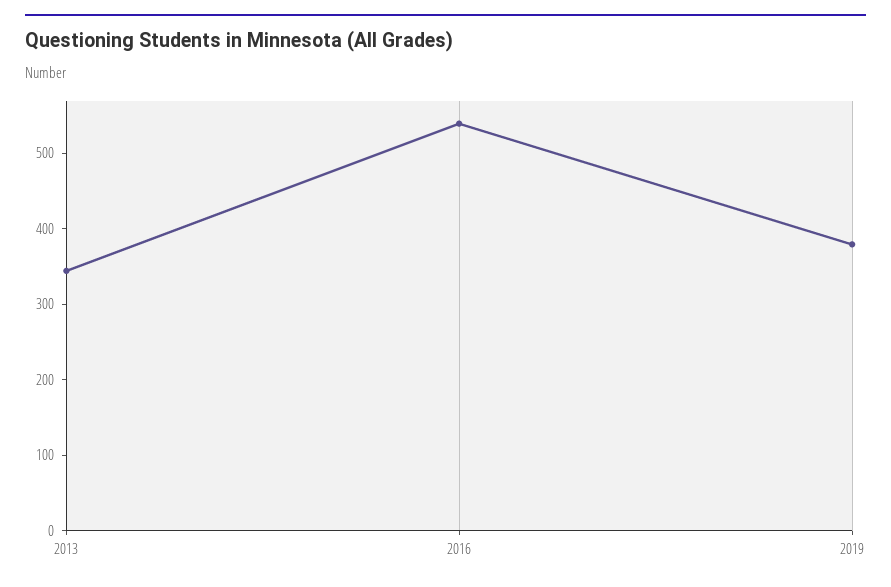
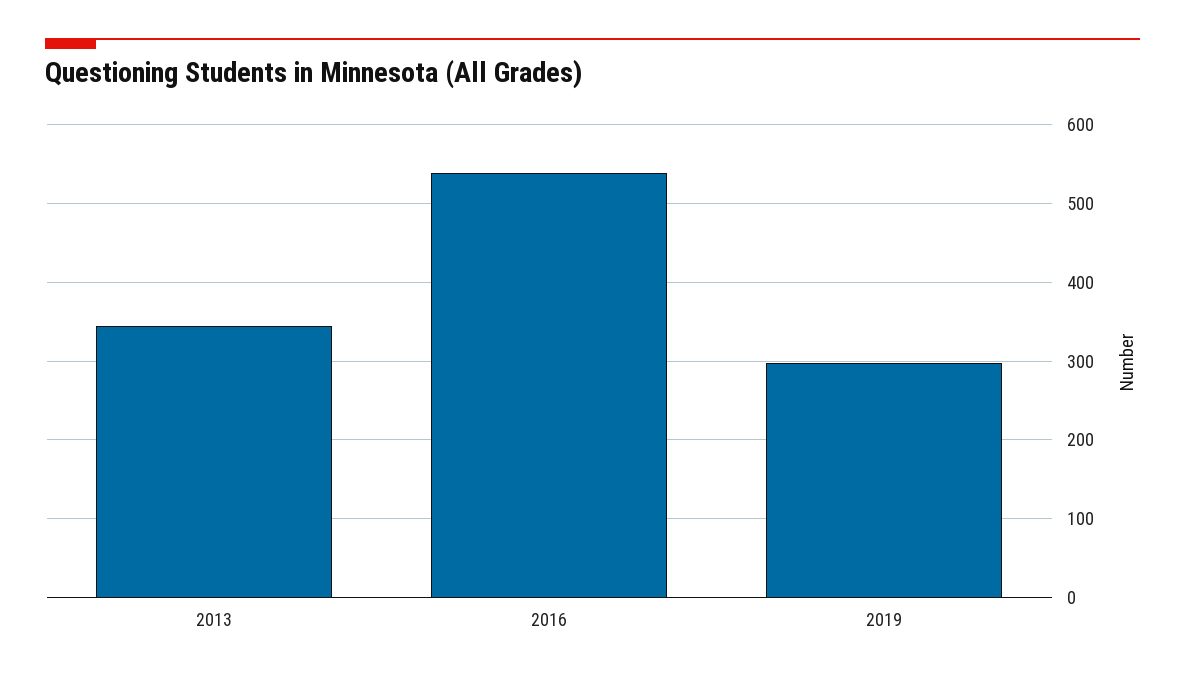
  {
    "2013": 340,
    "2016": 540,
-   "2019": 380
+   "2019": 300
  }

